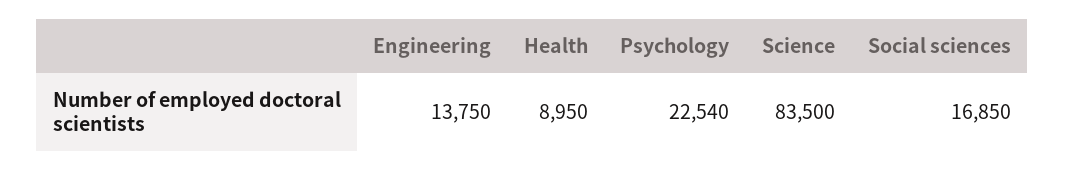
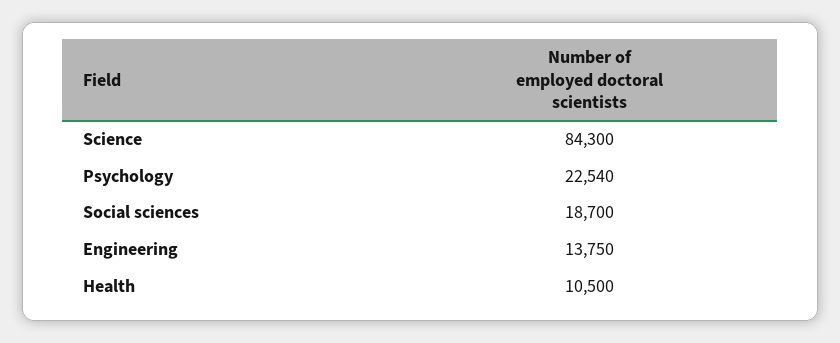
  {
    "Engineering": 13750,
-   "Health": 8950,
+   "Health": 10500,
    "Psychology": 22540,
-   "Science": 83500,
+   "Science": 84300,
-   "Social sciences": 16850
+   "Social sciences": 18700
  }

